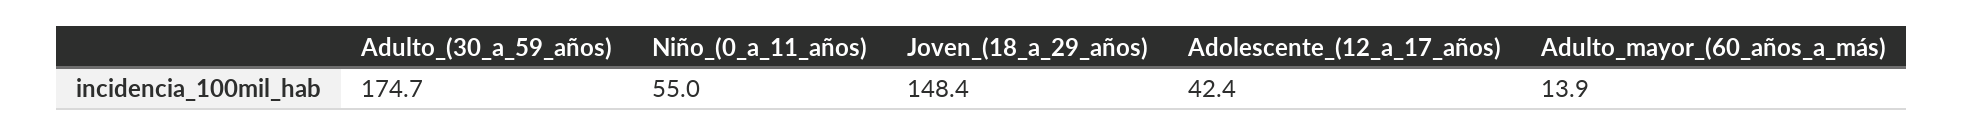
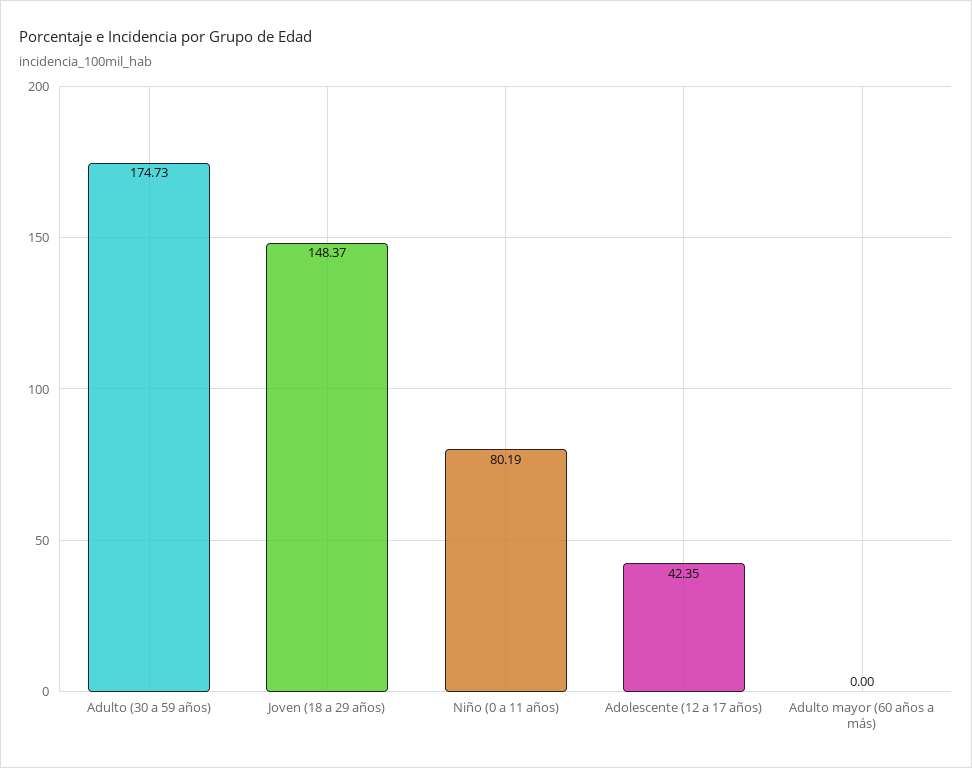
  {
    "Adulto_(30_a_59_años)": 174.73,
-   "Niño_(0_a_11_años)": 55,
+   "Niño_(0_a_11_años)": 80.19,
    "Joven_(18_a_29_años)": 148.37,
    "Adolescente_(12_a_17_años)": 42.35,
-   "Adulto_mayor_(60_años_a_más)": 13.9
+   "Adulto_mayor_(60_años_a_más)": 0
  }

